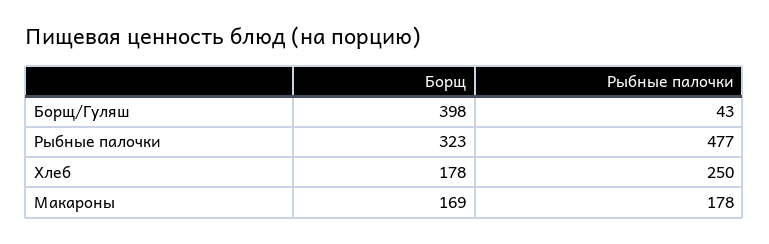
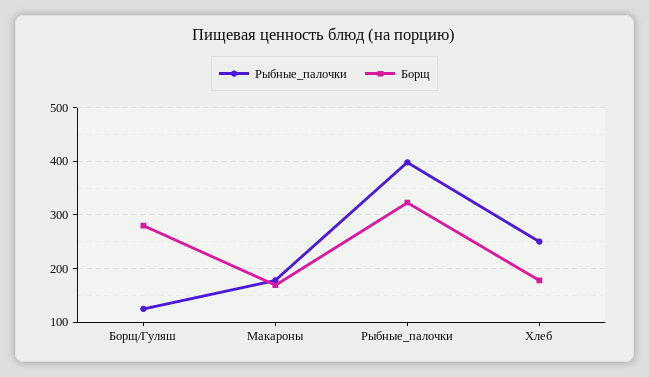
  {
    "Борщ": {
-     "Борщ/Гуляш": 398,
+     "Борщ/Гуляш": 280,
      "Рыбные палочки": 323,
      "Хлеб": 178,
      "Макароны": 169
    },
    "Рыбные палочки": {
-     "Борщ/Гуляш": 43,
+     "Борщ/Гуляш": 120,
-     "Рыбные палочки": 477,
+     "Рыбные палочки": 400,
      "Хлеб": 250,
      "Макароны": 178
    }
  }

